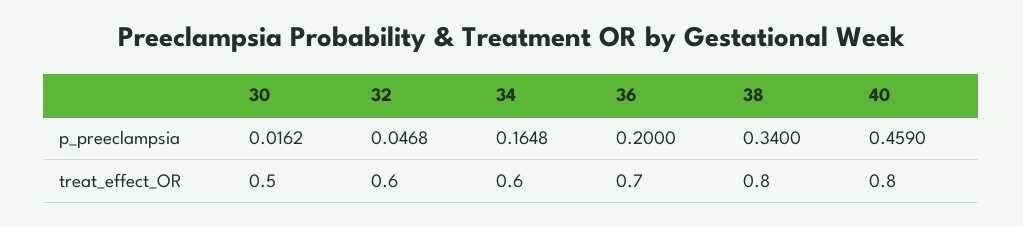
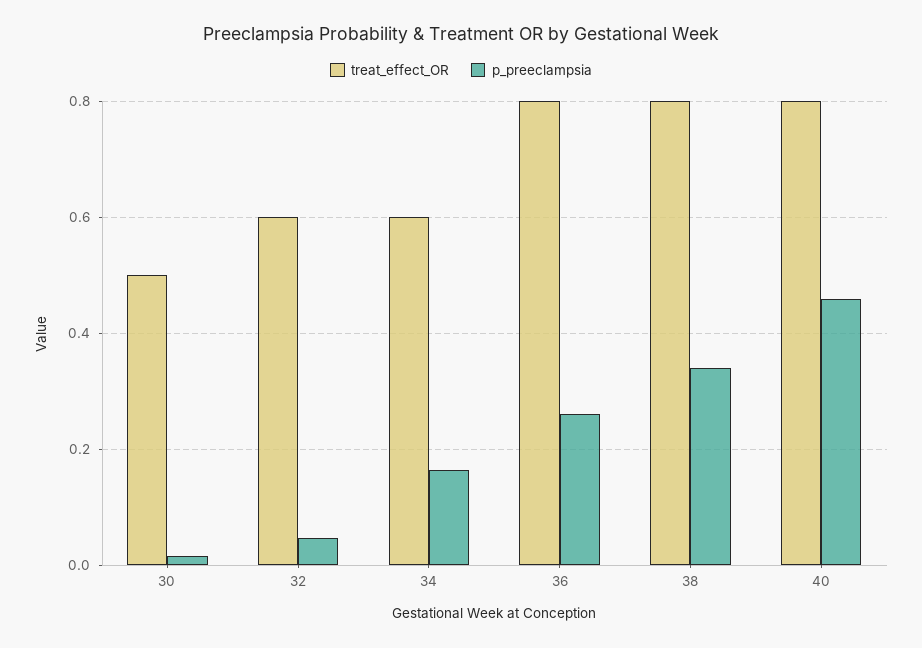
  {
    "p_preeclampsia": {
      "30": 0.0162,
      "32": 0.0468,
      "34": 0.1648,
-     "36": 0.2,
+     "36": 0.26,
      "38": 0.34,
      "40": 0.459
    },
    "treat_effect_OR": {
      "30": 0.5,
      "32": 0.6,
      "34": 0.6,
-     "36": 0.7,
+     "36": 0.8,
      "38": 0.8,
      "40": 0.8
    }
  }

